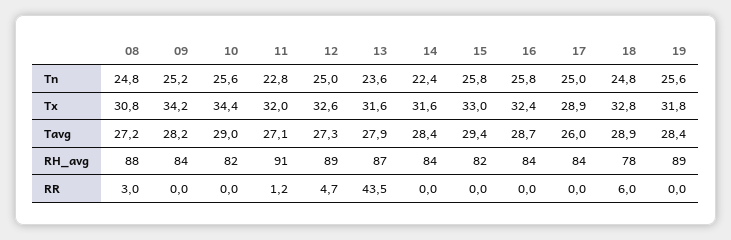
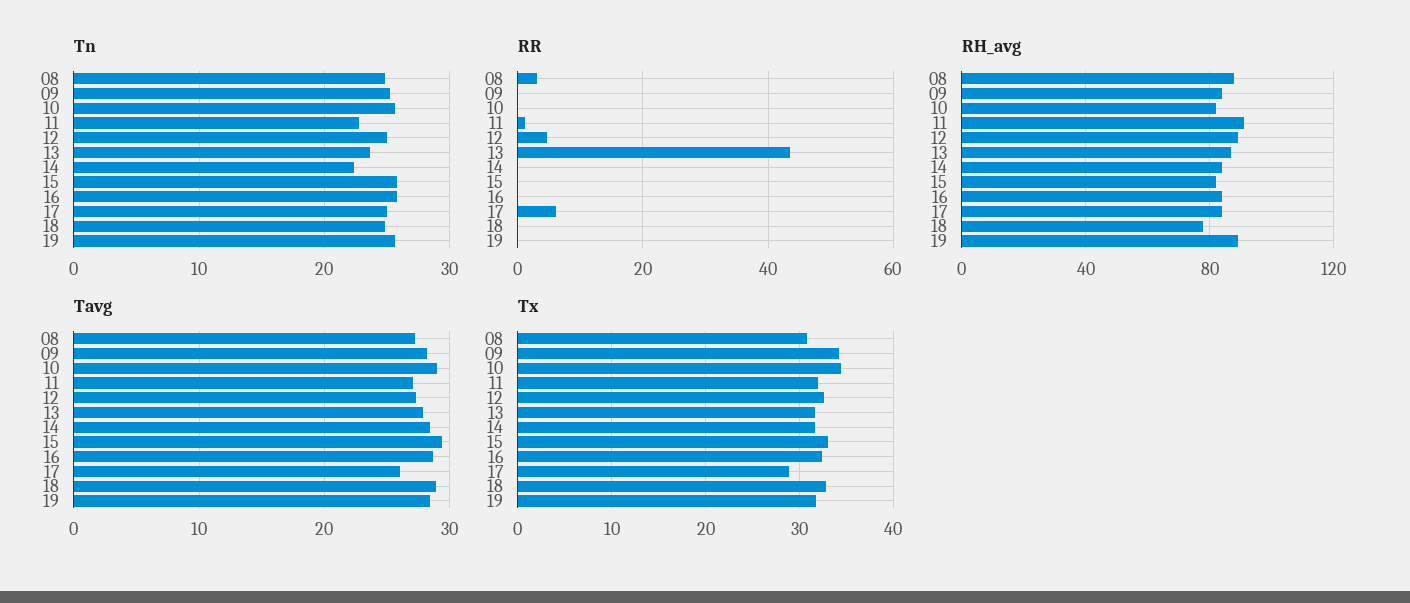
  {
    "Tn": {
      "08": 24.8,
      "09": 25.2,
      "10": 25.6,
      "11": 22.8,
      "12": 25,
      "13": 23.6,
      "14": 22.4,
      "15": 25.8,
      "16": 25.8,
      "17": 25,
      "18": 24.8,
      "19": 25.6
    },
    "Tx": {
      "08": 30.8,
      "09": 34.2,
      "10": 34.4,
      "11": 32,
      "12": 32.6,
      "13": 31.6,
      "14": 31.6,
      "15": 33,
      "16": 32.4,
      "17": 28.9,
      "18": 32.8,
      "19": 31.8
    },
    "Tavg": {
      "08": 27.2,
      "09": 28.2,
      "10": 29,
      "11": 27.1,
      "12": 27.3,
      "13": 27.9,
      "14": 28.4,
      "15": 29.4,
      "16": 28.7,
      "17": 26,
      "18": 28.9,
      "19": 28.4
    },
    "RH_avg": {
      "08": 88,
      "09": 84,
      "10": 82,
      "11": 91,
      "12": 89,
      "13": 87,
      "14": 84,
      "15": 82,
      "16": 84,
      "17": 84,
      "18": 78,
      "19": 89
    },
    "RR": {
      "08": 3,
      "09": 0,
      "10": 0,
      "11": 1.2,
      "12": 4.7,
      "13": 43.5,
      "14": 0,
      "15": 0,
      "16": 0,
-     "17": 0,
+     "17": 6,
-     "18": 6,
+     "18": 0,
      "19": 0
    }
  }

